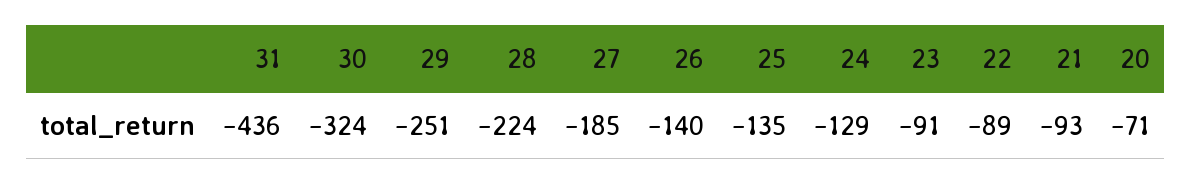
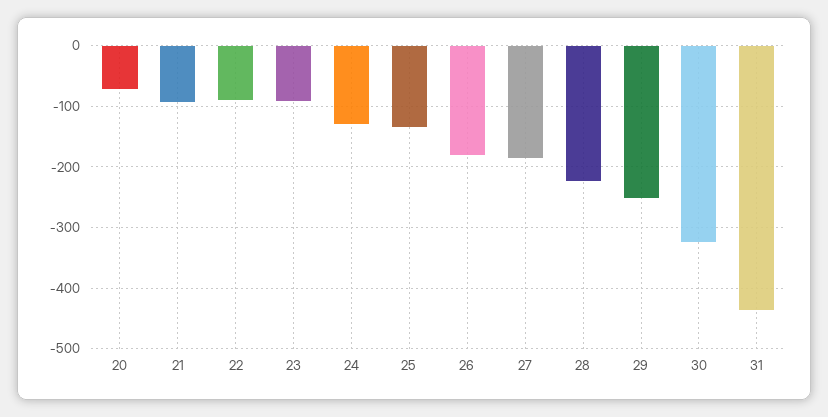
  {
    "31": -436,
    "30": -324,
    "29": -251,
    "28": -224,
    "27": -185,
-   "26": -140,
+   "26": -180,
    "25": -135,
    "24": -129,
    "23": -91,
    "22": -89,
    "21": -93,
    "20": -71
  }

